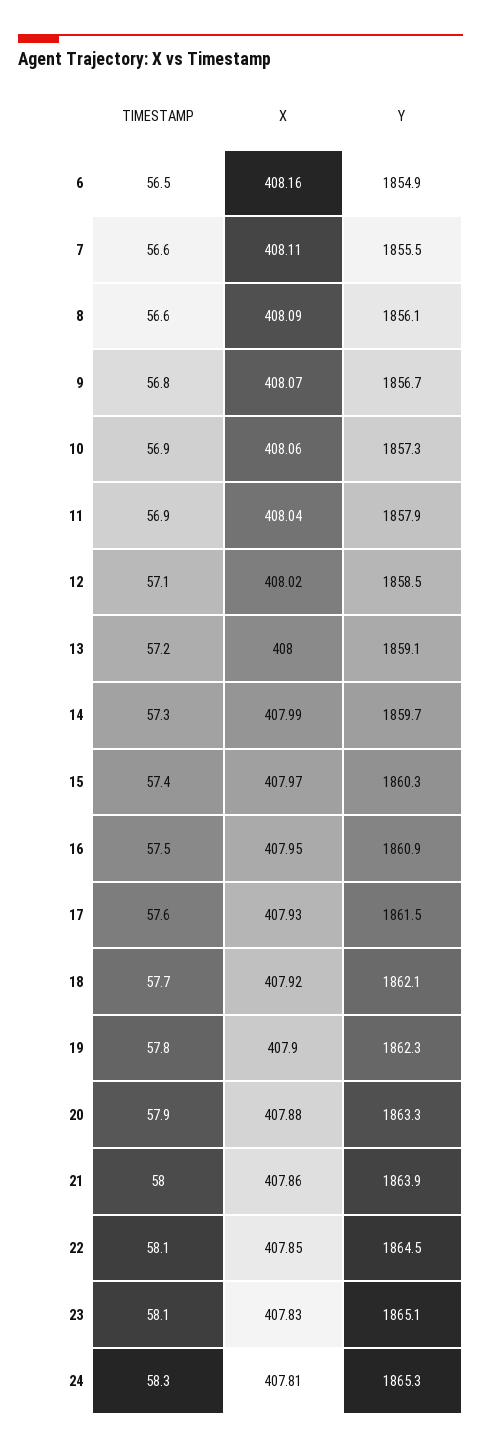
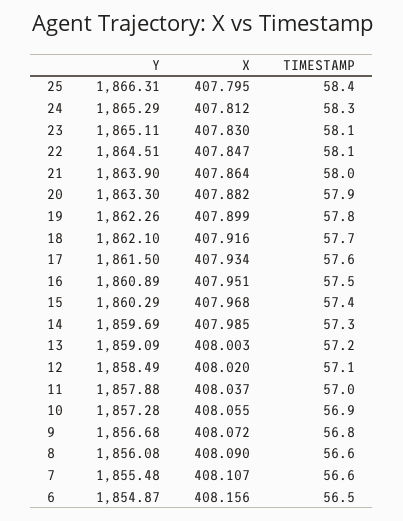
  {
    "TIMESTAMP": {
      "6": 56.5,
      "7": 56.6,
      "8": 56.6,
      "9": 56.8,
      "10": 56.9,
-     "11": 56.9,
+     "11": 57,
      "12": 57.1,
      "13": 57.2,
      "14": 57.3,
      "15": 57.4,
      "16": 57.5,
      "17": 57.6,
      "18": 57.7,
      "19": 57.8,
      "20": 57.9,
      "21": 58,
      "22": 58.1,
      "23": 58.1,
-     "24": 58.3
+     "24": 58.3,
+     "25": 58.4
    },
    "X": {
      "6": 408.156,
      "7": 408.107,
      "8": 408.09,
      "9": 408.072,
      "10": 408.055,
      "11": 408.037,
      "12": 408.02,
      "13": 408.003,
      "14": 407.985,
      "15": 407.968,
      "16": 407.951,
      "17": 407.934,
      "18": 407.916,
      "19": 407.899,
      "20": 407.882,
      "21": 407.864,
      "22": 407.847,
      "23": 407.83,
-     "24": 407.812
+     "24": 407.812,
+     "25": 407.795
    },
    "Y": {
      "6": 1854.87,
      "7": 1855.48,
      "8": 1856.08,
      "9": 1856.68,
      "10": 1857.28,
      "11": 1857.88,
      "12": 1858.49,
      "13": 1859.09,
      "14": 1859.69,
      "15": 1860.29,
      "16": 1860.89,
      "17": 1861.5,
      "18": 1862.1,
      "19": 1862.26,
      "20": 1863.3,
      "21": 1863.9,
      "22": 1864.51,
      "23": 1865.11,
-     "24": 1865.29
+     "24": 1865.29,
+     "25": 1866.31
    }
  }

